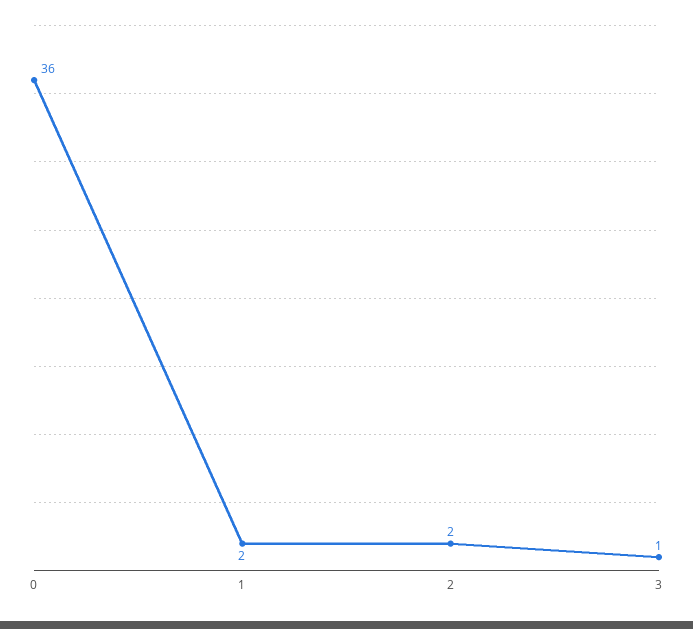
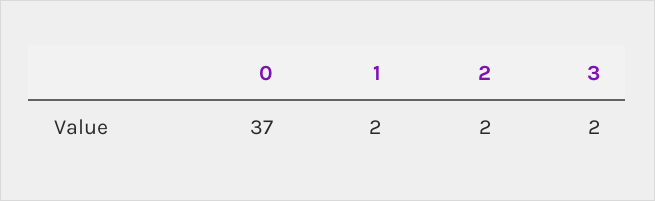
  {
-   "0": 36,
+   "0": 37,
    "1": 2,
    "2": 2,
-   "3": 1
+   "3": 2
  }

